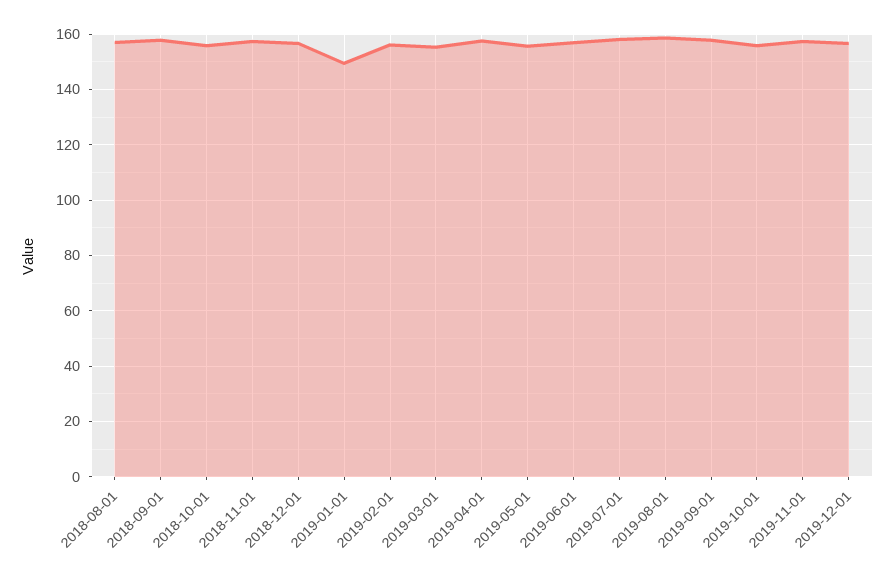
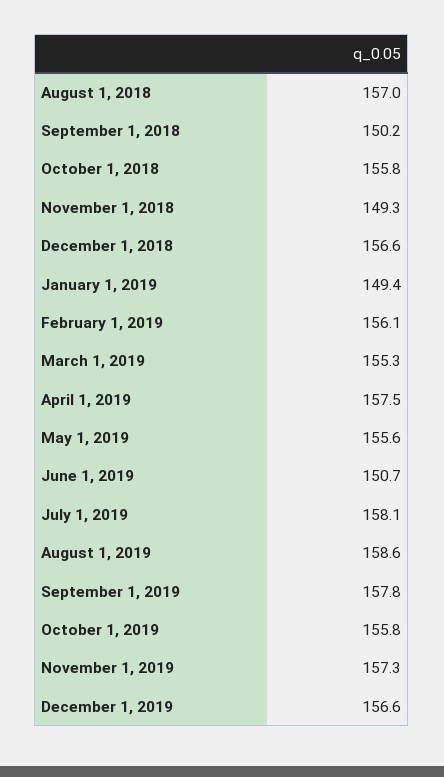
  {
    "2018-08-01": 157,
-   "2018-09-01": 157.5,
+   "2018-09-01": 150.2,
    "2018-10-01": 155.8,
-   "2018-11-01": 157.5,
+   "2018-11-01": 149.3,
    "2018-12-01": 156.6,
    "2019-01-01": 149.4,
    "2019-02-01": 156.1,
    "2019-03-01": 155.3,
    "2019-04-01": 157.5,
    "2019-05-01": 155.6,
-   "2019-06-01": 157.5,
+   "2019-06-01": 150.7,
    "2019-07-01": 158.1,
    "2019-08-01": 158.6,
    "2019-09-01": 157.8,
    "2019-10-01": 155.8,
    "2019-11-01": 157.3,
    "2019-12-01": 156.6
  }

